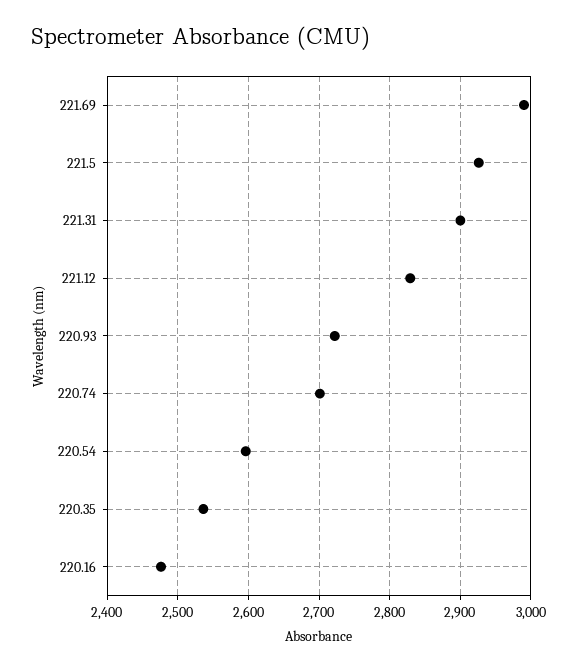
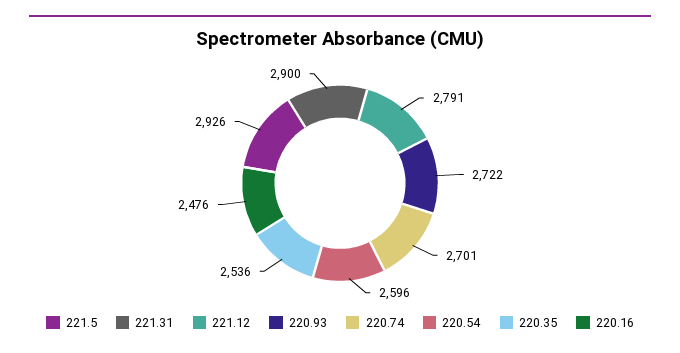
  {
-   "221.69": 2990,
    "221.5": 2926,
    "221.31": 2900,
-   "221.12": 2830,
+   "221.12": 2791,
    "220.93": 2722,
    "220.74": 2701,
    "220.54": 2596,
    "220.35": 2536,
    "220.16": 2476
  }

